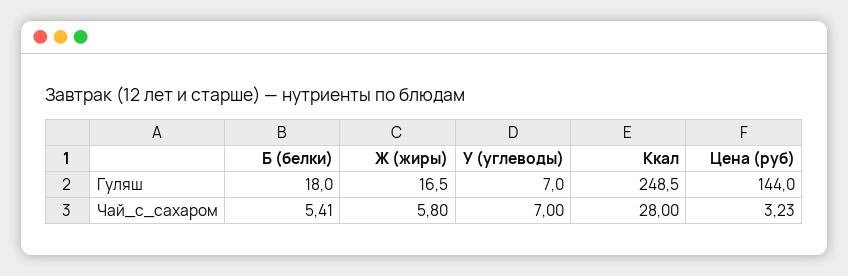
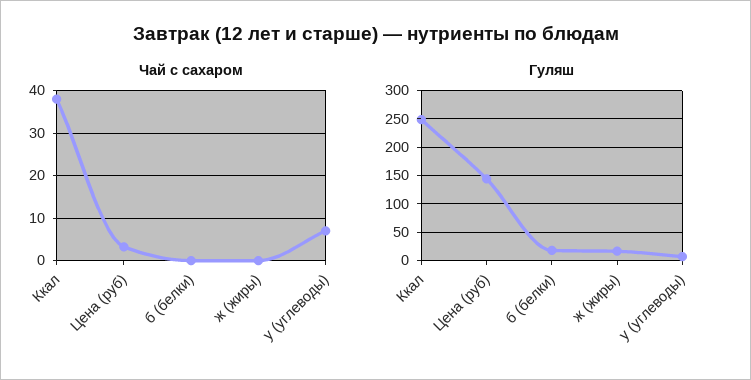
  {
    "Гуляш": {
      "Б (белки)": 18,
      "Ж (жиры)": 16.5,
      "У (углеводы)": 7,
      "Ккал": 248.5,
      "Цена (руб)": 144
    },
    "Чай_с_сахаром": {
-     "Б (белки)": 5.41,
+     "Б (белки)": 0,
-     "Ж (жиры)": 5.8,
+     "Ж (жиры)": 0,
      "У (углеводы)": 7,
-     "Ккал": 28,
+     "Ккал": 38,
      "Цена (руб)": 3.23
    }
  }

